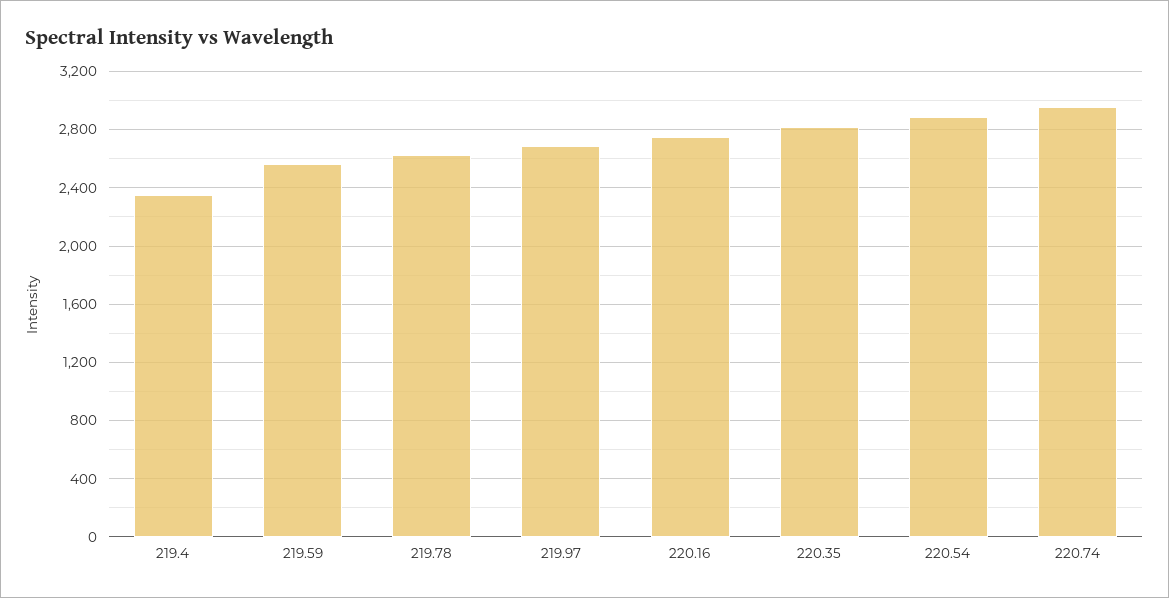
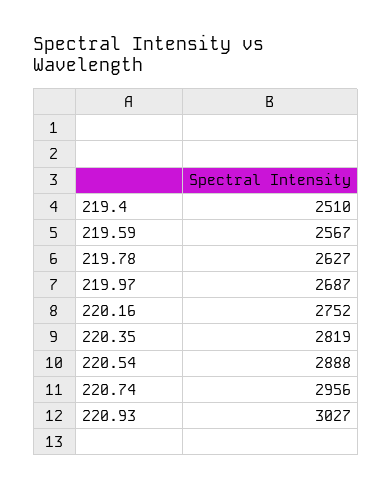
  {
-   "219.4": 2350,
+   "219.4": 2510,
    "219.59": 2567,
    "219.78": 2627,
    "219.97": 2687,
    "220.16": 2752,
    "220.35": 2819,
    "220.54": 2888,
-   "220.74": 2956
+   "220.74": 2956,
+   "220.93": 3027
  }

